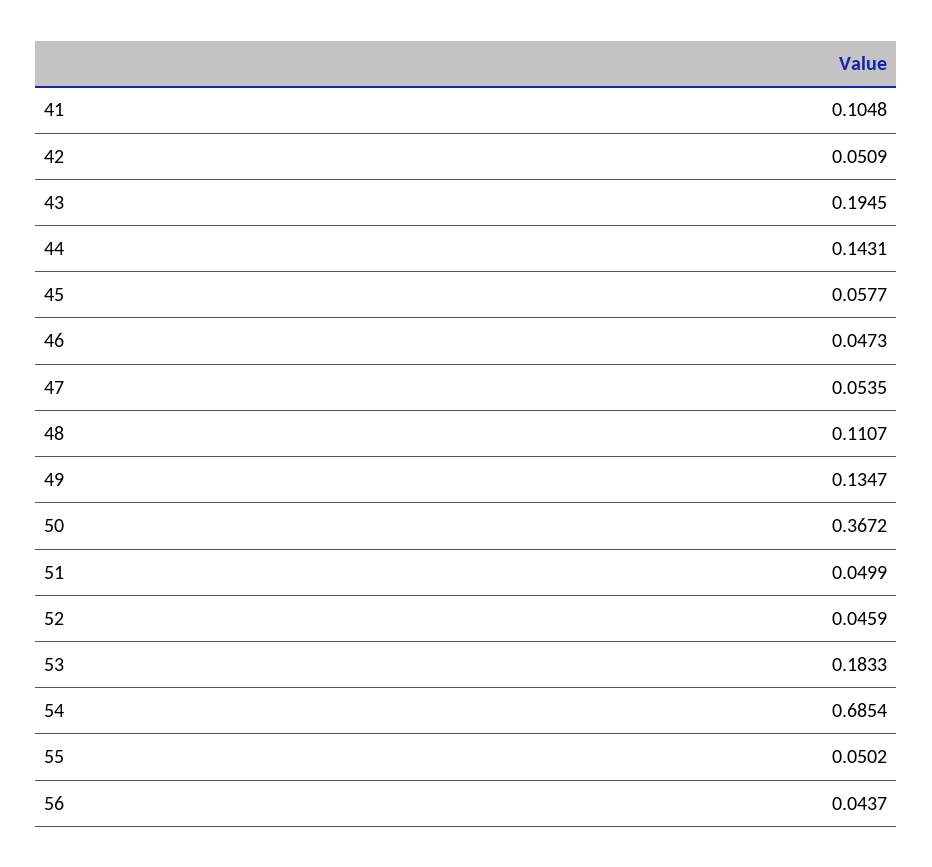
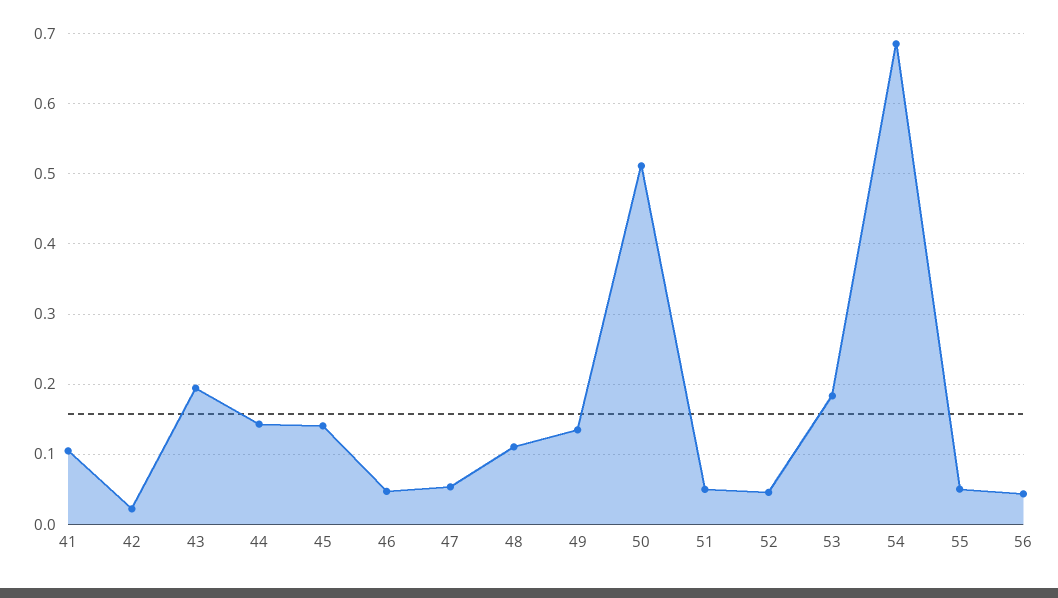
  {
    "41": 0.1048,
-   "42": 0.0509,
+   "42": 0.02,
    "43": 0.1945,
    "44": 0.1431,
-   "45": 0.0577,
+   "45": 0.14,
    "46": 0.0473,
    "47": 0.0535,
    "48": 0.1107,
    "49": 0.1347,
-   "50": 0.3672,
+   "50": 0.51,
    "51": 0.0499,
    "52": 0.0459,
    "53": 0.1833,
    "54": 0.6854,
    "55": 0.0502,
    "56": 0.0437
  }

